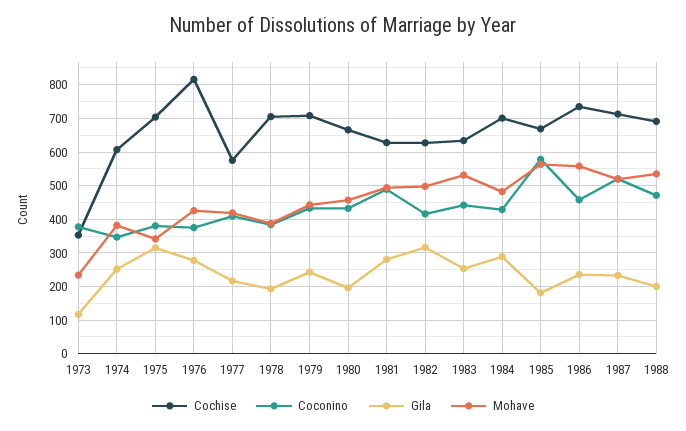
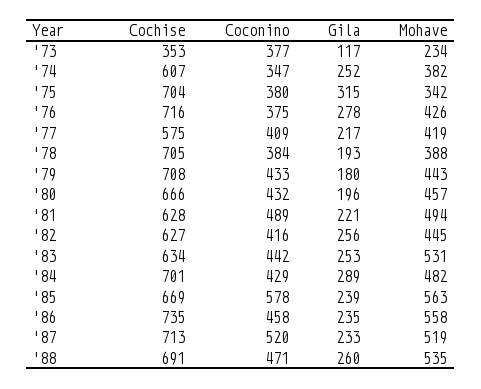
  {
    "Cochise": {
      "1973": 353,
      "1974": 607,
      "1975": 704,
-     "1976": 820,
+     "1976": 716,
      "1977": 575,
      "1978": 705,
      "1979": 708,
      "1980": 666,
      "1981": 628,
      "1982": 627,
      "1983": 634,
      "1984": 701,
      "1985": 669,
      "1986": 735,
      "1987": 713,
      "1988": 691
    },
    "Coconino": {
      "1973": 377,
      "1974": 347,
      "1975": 380,
      "1976": 375,
      "1977": 409,
      "1978": 384,
      "1979": 433,
      "1980": 432,
      "1981": 489,
      "1982": 416,
      "1983": 442,
      "1984": 429,
      "1985": 578,
      "1986": 458,
      "1987": 520,
      "1988": 471
    },
    "Gila": {
      "1973": 117,
      "1974": 252,
      "1975": 315,
      "1976": 278,
      "1977": 217,
      "1978": 193,
-     "1979": 240,
+     "1979": 180,
      "1980": 196,
-     "1981": 280,
+     "1981": 221,
-     "1982": 320,
+     "1982": 256,
      "1983": 253,
      "1984": 289,
-     "1985": 180,
+     "1985": 239,
      "1986": 235,
      "1987": 233,
-     "1988": 200
+     "1988": 260
    },
    "Mohave": {
      "1973": 234,
      "1974": 382,
      "1975": 342,
      "1976": 426,
      "1977": 419,
      "1978": 388,
      "1979": 443,
      "1980": 457,
      "1981": 494,
-     "1982": 500,
+     "1982": 445,
      "1983": 531,
      "1984": 482,
      "1985": 563,
      "1986": 558,
      "1987": 519,
      "1988": 535
    }
  }

